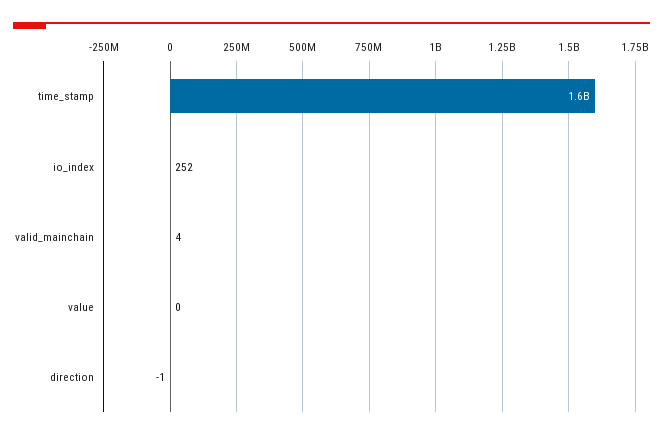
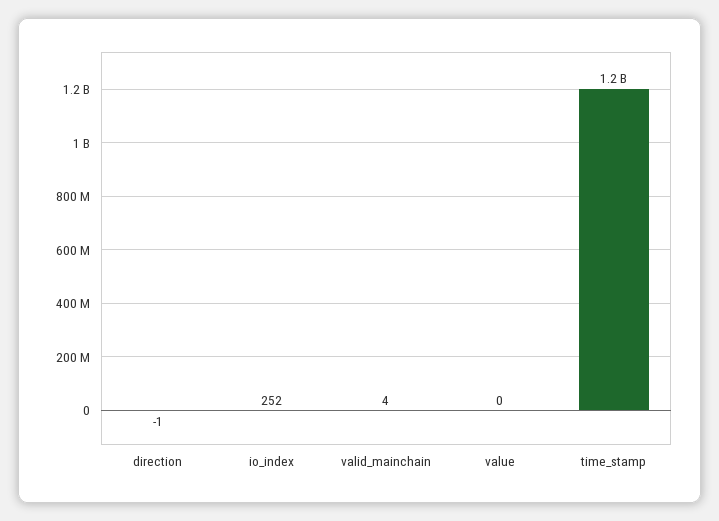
  {
-   "time_stamp": 1600000000,
+   "time_stamp": 1200000000,
    "io_index": 252,
    "valid_mainchain": 4,
    "value": 0,
    "direction": -1
  }

